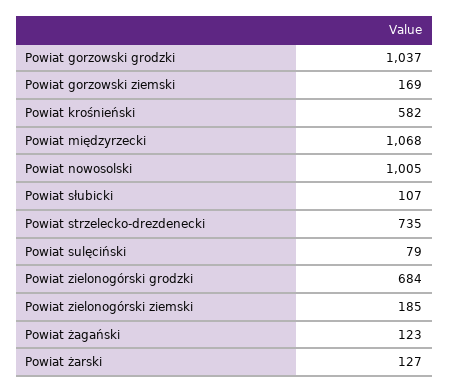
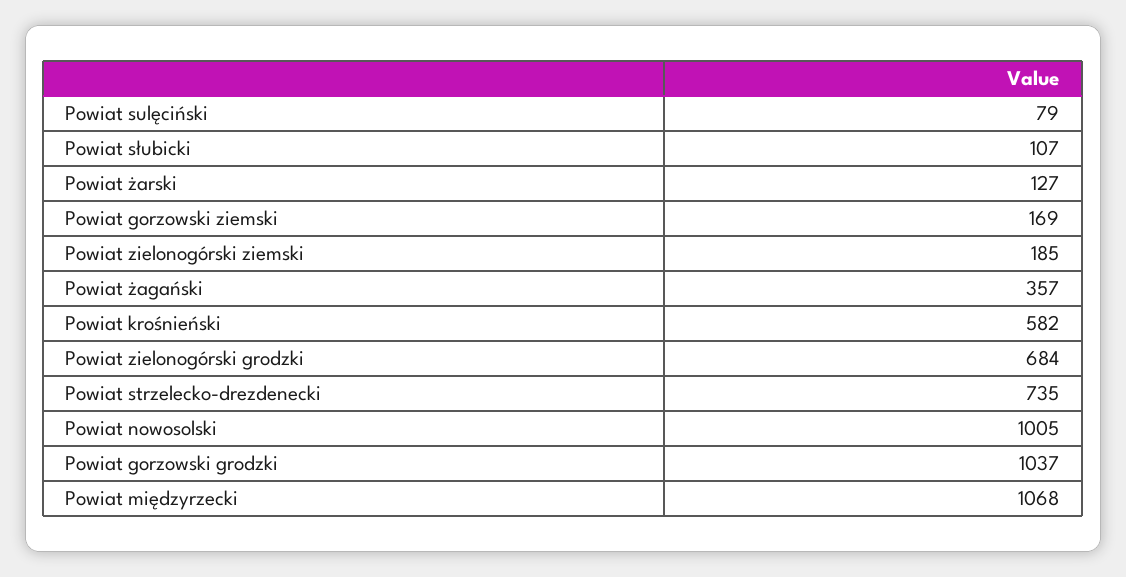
  {
    "Powiat gorzowski grodzki": 1037,
    "Powiat gorzowski ziemski": 169,
    "Powiat krośnieński": 582,
    "Powiat międzyrzecki": 1068,
    "Powiat nowosolski": 1005,
    "Powiat słubicki": 107,
    "Powiat strzelecko-drezdenecki": 735,
    "Powiat sulęciński": 79,
    "Powiat zielonogórski grodzki": 684,
    "Powiat zielonogórski ziemski": 185,
-   "Powiat żagański": 123,
+   "Powiat żagański": 357,
    "Powiat żarski": 127
  }

